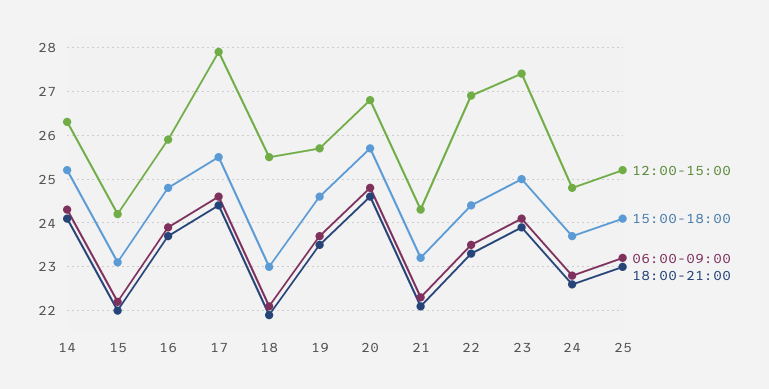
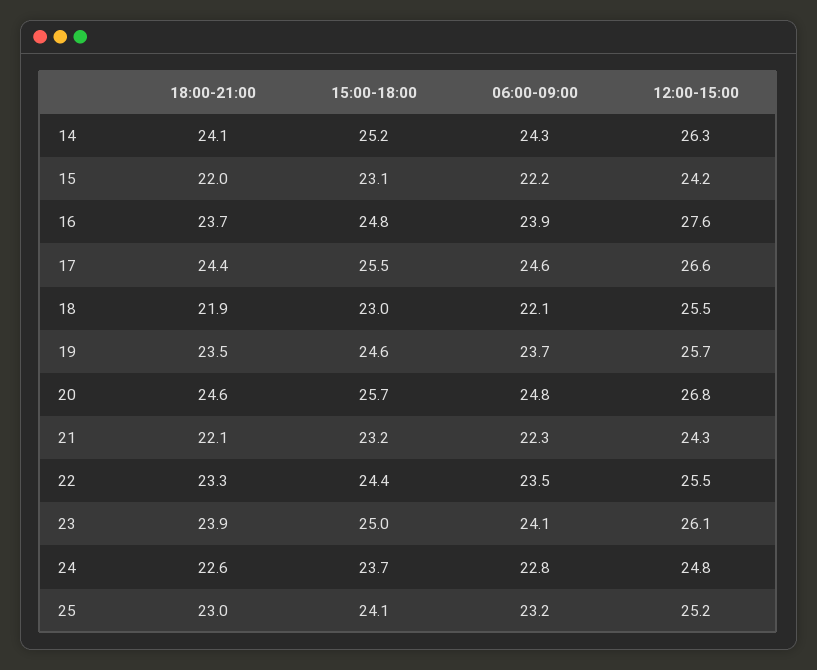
  {
    "12:00-15:00": {
      "14": 26.3,
      "15": 24.2,
-     "16": 26,
+     "16": 27.6,
-     "17": 28,
+     "17": 26.6,
      "18": 25.5,
      "19": 25.7,
      "20": 26.8,
      "21": 24.3,
-     "22": 27,
+     "22": 25.5,
-     "23": 27.5,
+     "23": 26.1,
      "24": 24.8,
      "25": 25.2
    },
    "15:00-18:00": {
      "14": 25.2,
      "15": 23.1,
      "16": 24.8,
      "17": 25.5,
      "18": 23,
      "19": 24.6,
      "20": 25.7,
      "21": 23.2,
      "22": 24.4,
      "23": 25,
      "24": 23.7,
      "25": 24.1
    },
    "06:00-09:00": {
      "14": 24.3,
      "15": 22.2,
      "16": 23.9,
      "17": 24.6,
      "18": 22.1,
      "19": 23.7,
      "20": 24.8,
      "21": 22.3,
      "22": 23.5,
      "23": 24.1,
      "24": 22.8,
      "25": 23.2
    },
    "18:00-21:00": {
      "14": 24.1,
      "15": 22,
      "16": 23.7,
      "17": 24.4,
      "18": 21.9,
      "19": 23.5,
      "20": 24.6,
      "21": 22.1,
      "22": 23.3,
      "23": 23.9,
      "24": 22.6,
      "25": 23
    }
  }

